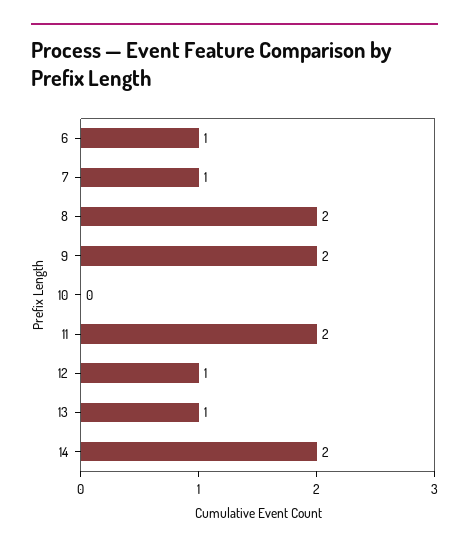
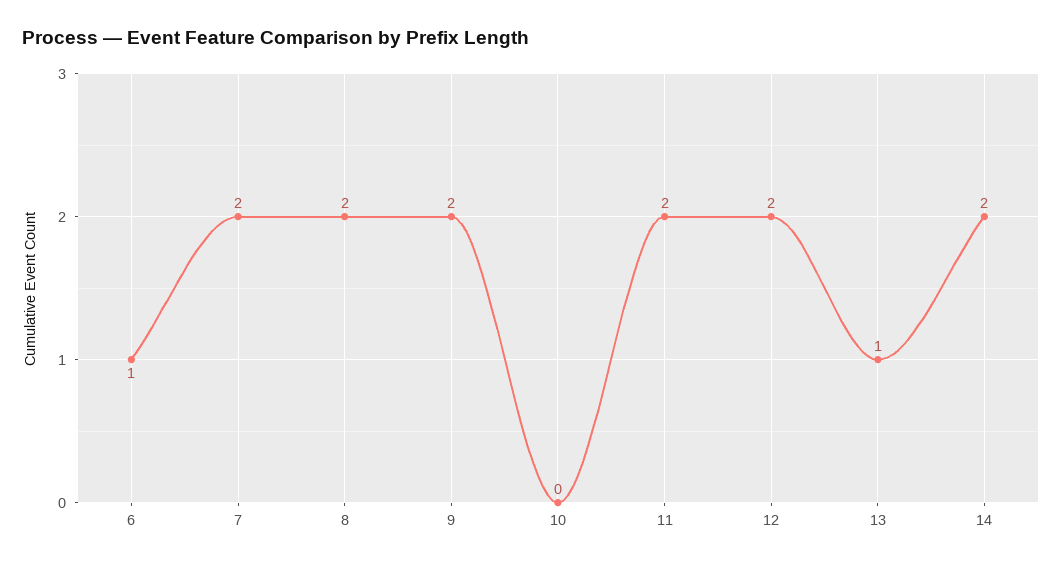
  {
    "6": 1,
-   "7": 1,
+   "7": 2,
    "8": 2,
    "9": 2,
    "10": 0,
    "11": 2,
-   "12": 1,
+   "12": 2,
    "13": 1,
    "14": 2
  }

